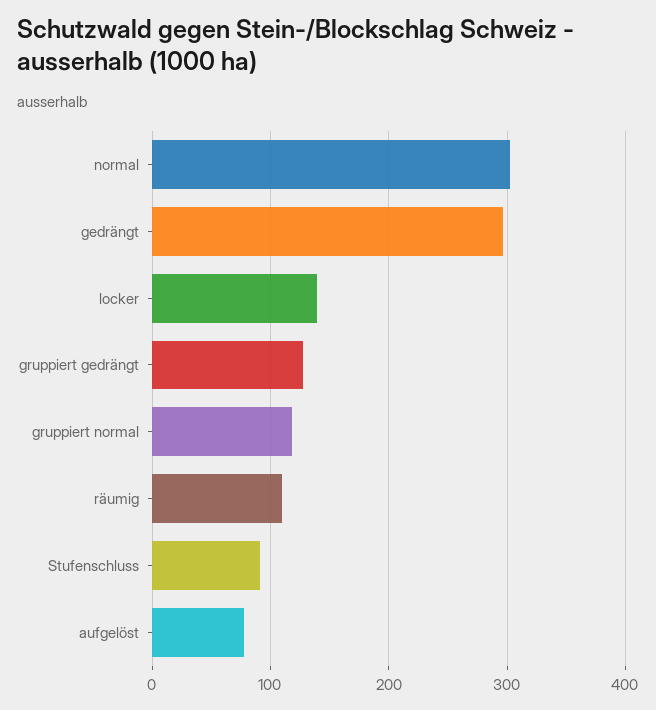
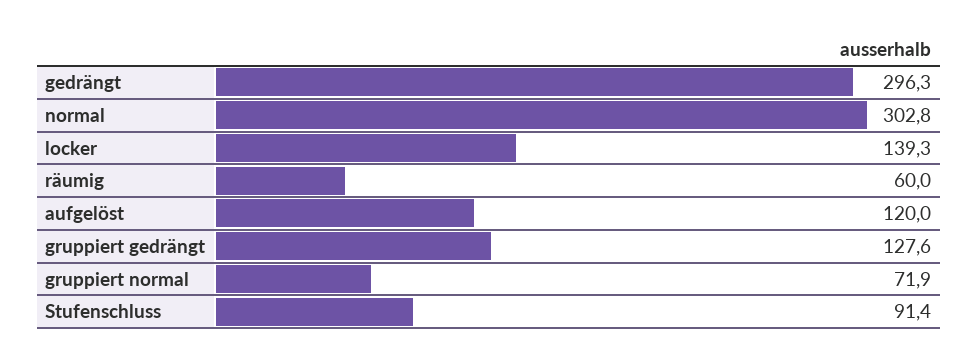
  {
    "normal": 302.8,
    "gedrängt": 296.3,
    "locker": 139.3,
    "gruppiert gedrängt": 127.6,
-   "gruppiert normal": 120,
+   "gruppiert normal": 71.9,
-   "räumig": 110,
+   "räumig": 60,
    "Stufenschluss": 91.4,
-   "aufgelöst": 80
+   "aufgelöst": 120
  }

